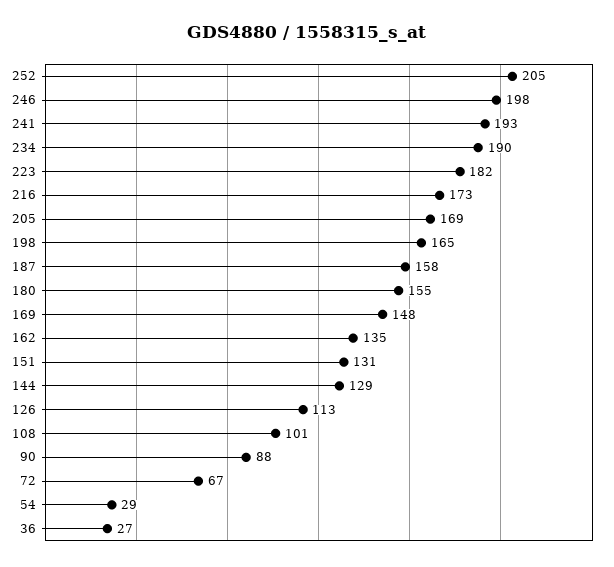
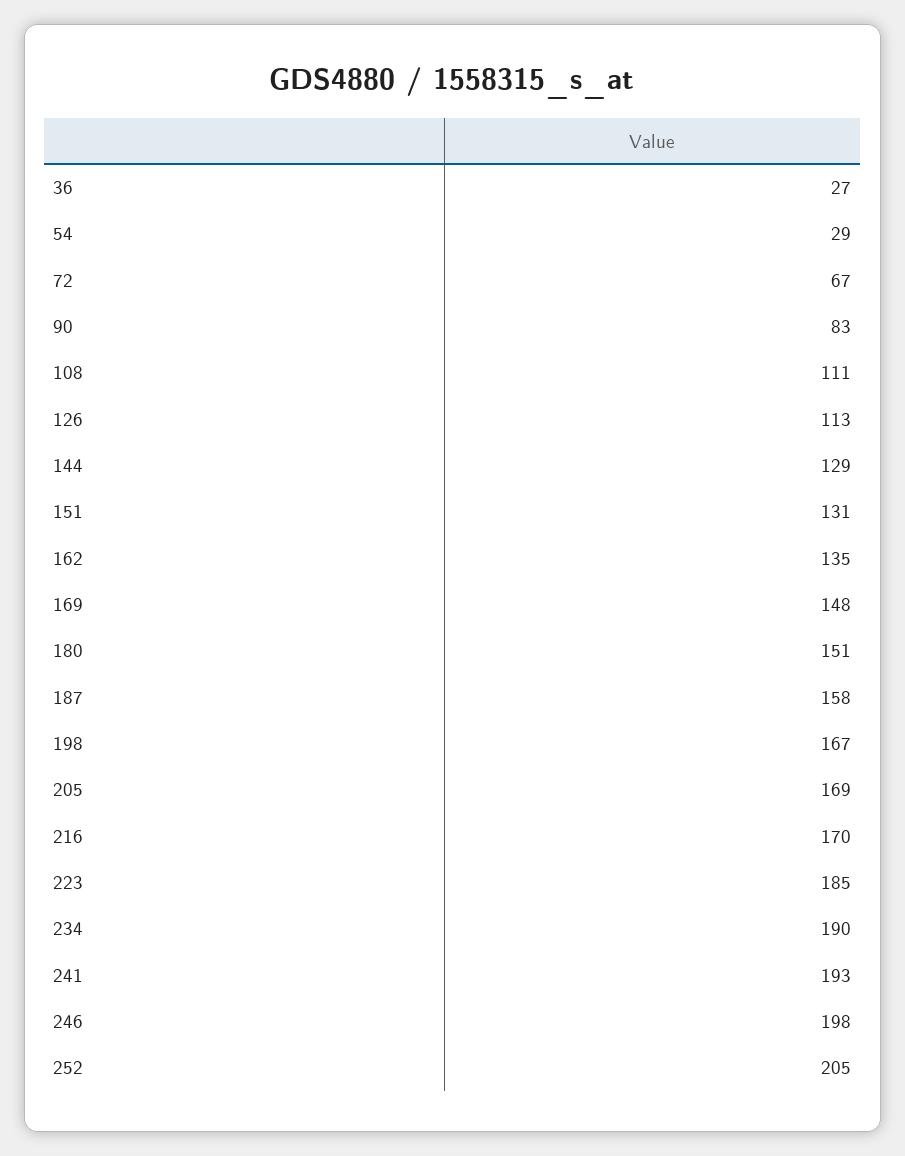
  {
    "252": 205,
    "246": 198,
    "241": 193,
    "234": 190,
-   "223": 182,
+   "223": 185,
-   "216": 173,
+   "216": 170,
    "205": 169,
-   "198": 165,
+   "198": 167,
    "187": 158,
-   "180": 155,
+   "180": 151,
    "169": 148,
    "162": 135,
    "151": 131,
    "144": 129,
    "126": 113,
-   "108": 101,
+   "108": 111,
-   "90": 88,
+   "90": 83,
    "72": 67,
    "54": 29,
    "36": 27
  }

